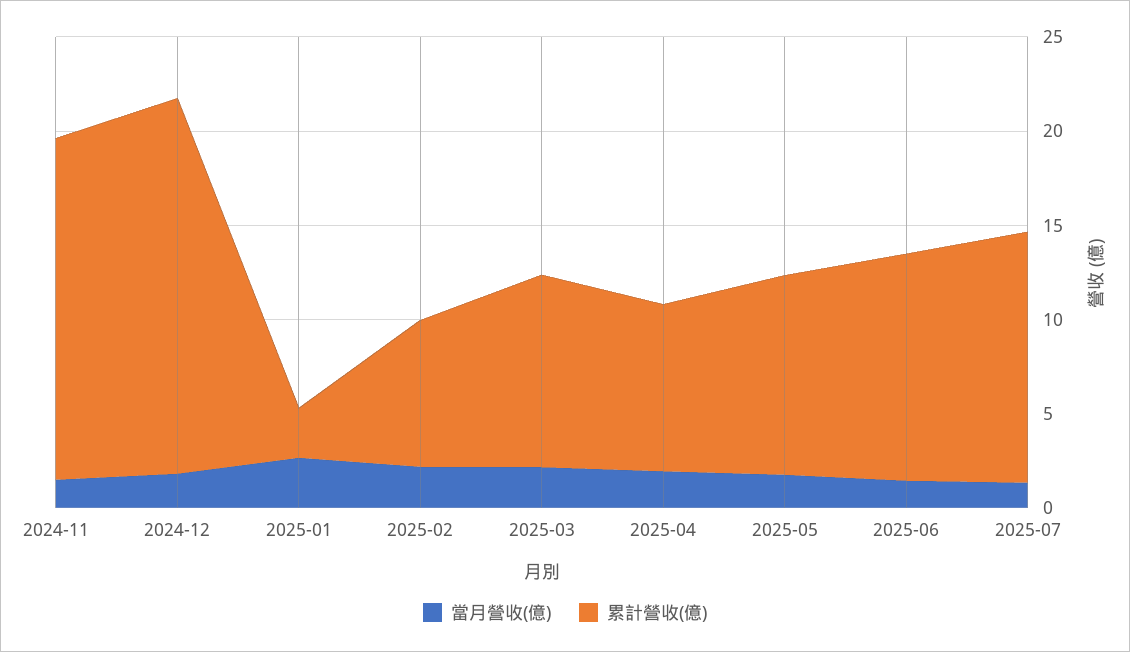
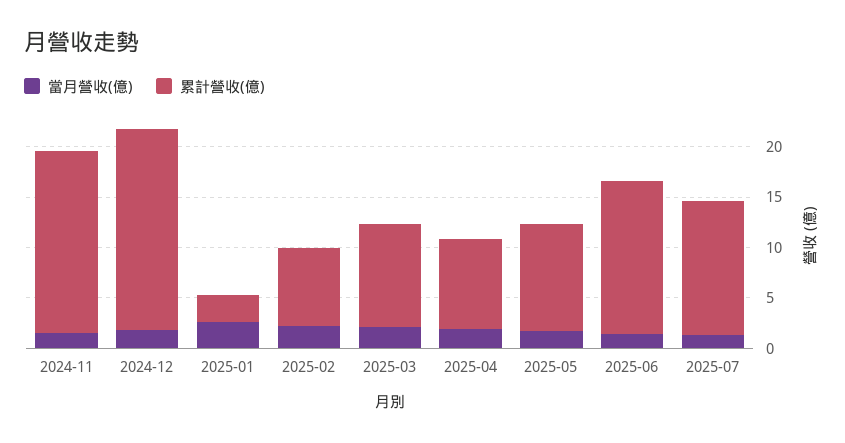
  {
    "當月營收(億)": {
      "2024-11": 1,
      "2024-12": 2,
      "2025-01": 3,
      "2025-02": 2,
      "2025-03": 2,
      "2025-04": 2,
      "2025-05": 2,
      "2025-06": 1,
      "2025-07": 1
    },
    "累計營收(億)": {
      "2024-11": 18,
      "2024-12": 20,
      "2025-01": 3,
      "2025-02": 8,
      "2025-03": 10,
      "2025-04": 9,
      "2025-05": 11,
-     "2025-06": 12,
+     "2025-06": 15,
      "2025-07": 13
    }
  }

